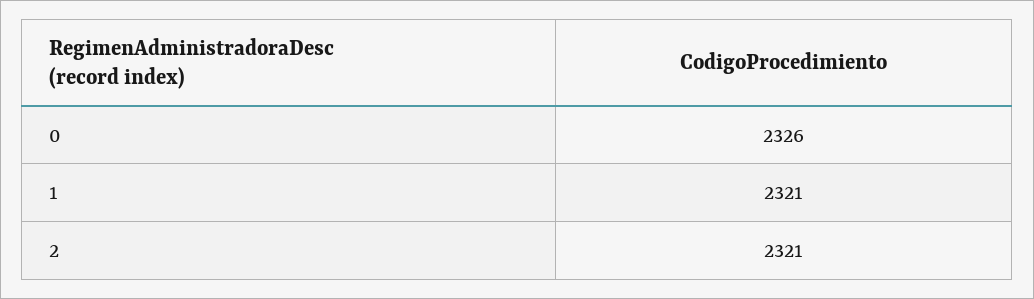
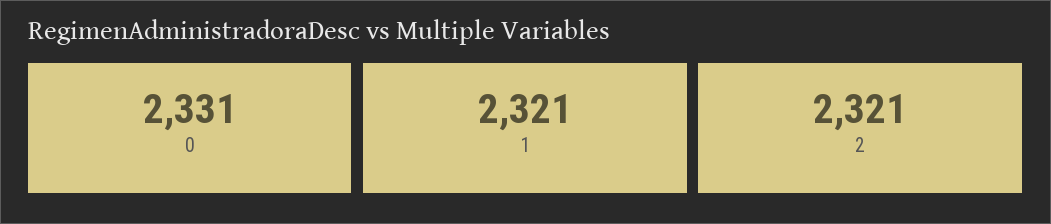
  {
-   "0": 2326,
+   "0": 2331,
    "1": 2321,
    "2": 2321
  }

